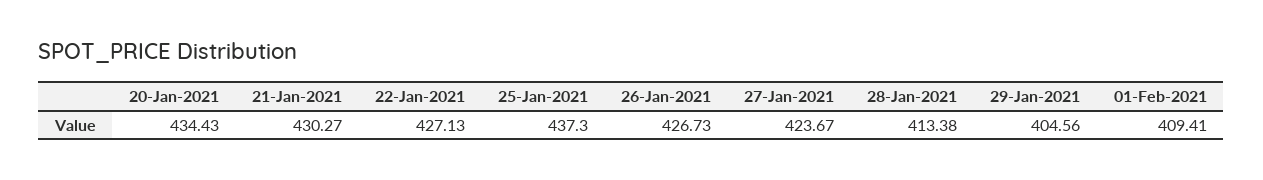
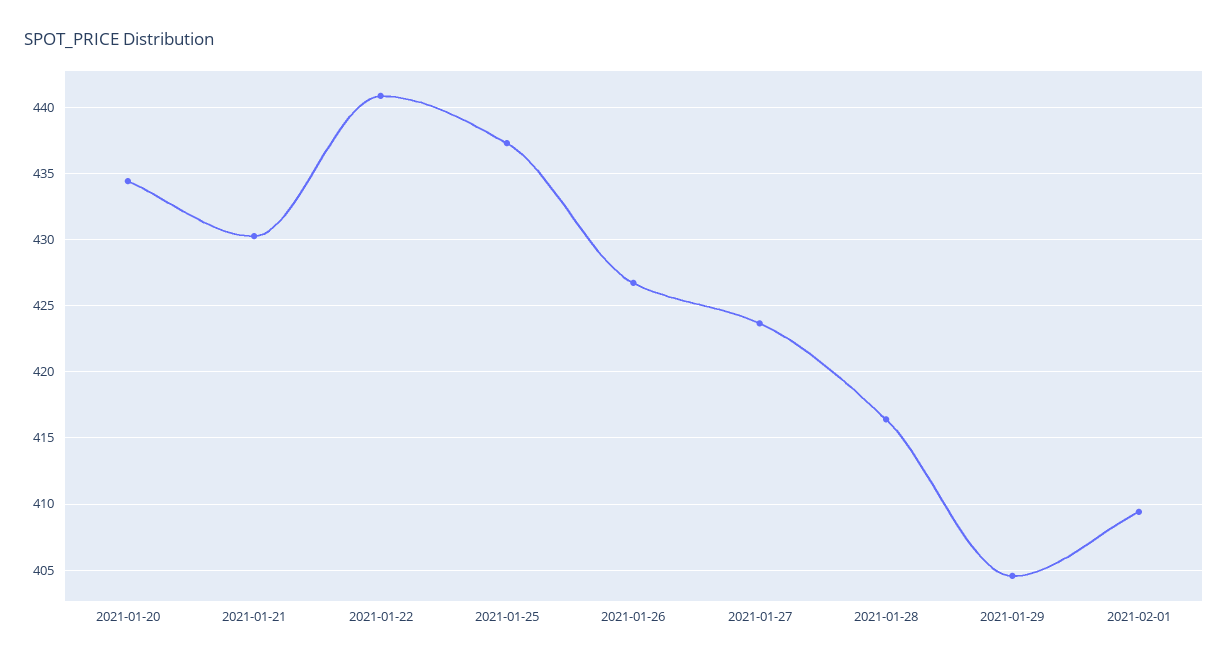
  {
    "20-Jan-2021": 434.43,
    "21-Jan-2021": 430.27,
-   "22-Jan-2021": 427.13,
+   "22-Jan-2021": 441,
    "25-Jan-2021": 437.3,
    "26-Jan-2021": 426.73,
    "27-Jan-2021": 423.67,
-   "28-Jan-2021": 413.38,
+   "28-Jan-2021": 416.5,
    "29-Jan-2021": 404.56,
    "01-Feb-2021": 409.41
  }

